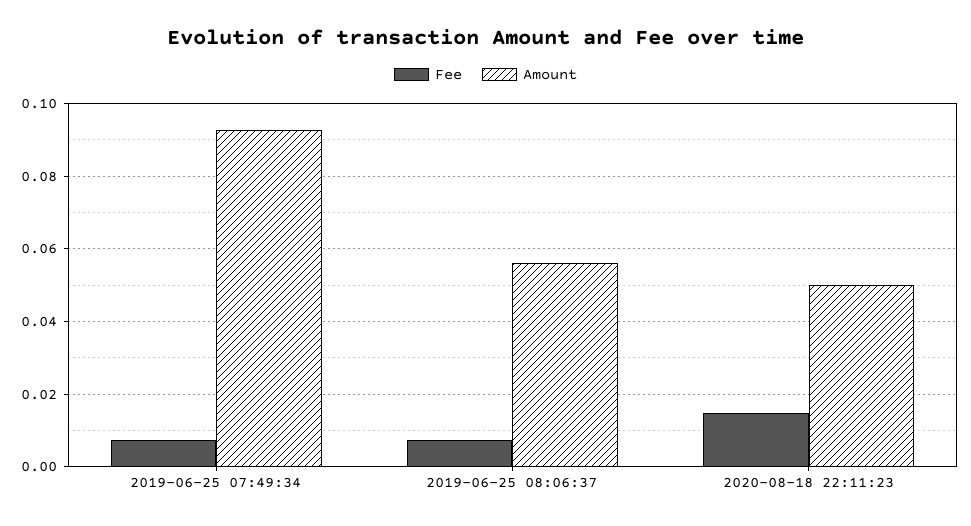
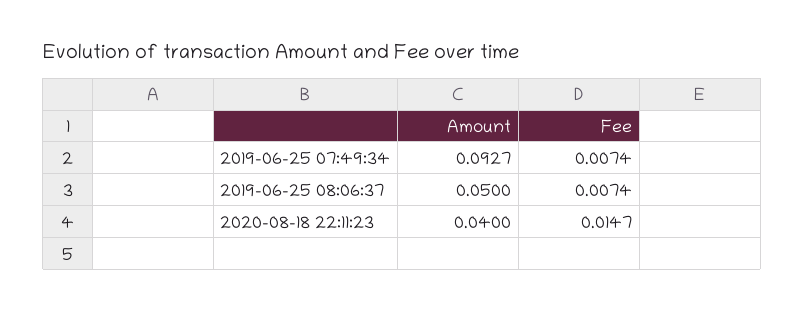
  {
    "Fee": {
      "2019-06-25 07:49:34": 0.0074,
      "2019-06-25 08:06:37": 0.0074,
      "2020-08-18 22:11:23": 0.0147
    },
    "Amount": {
      "2019-06-25 07:49:34": 0.0927,
-     "2019-06-25 08:06:37": 0.056,
+     "2019-06-25 08:06:37": 0.05,
-     "2020-08-18 22:11:23": 0.05
+     "2020-08-18 22:11:23": 0.04
    }
  }

